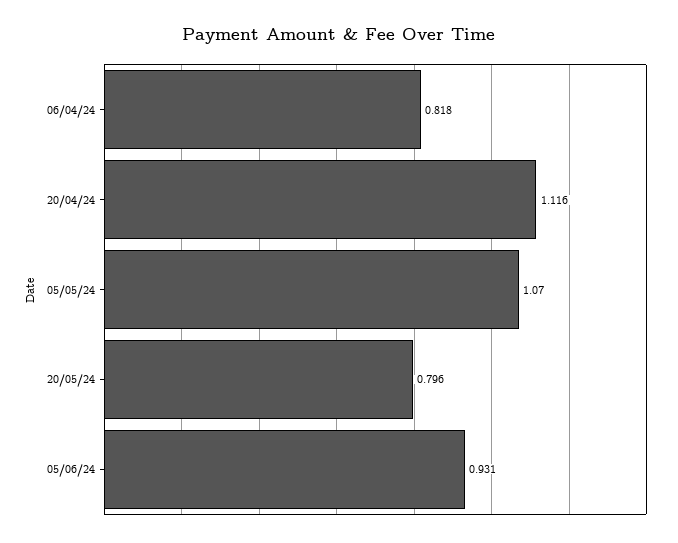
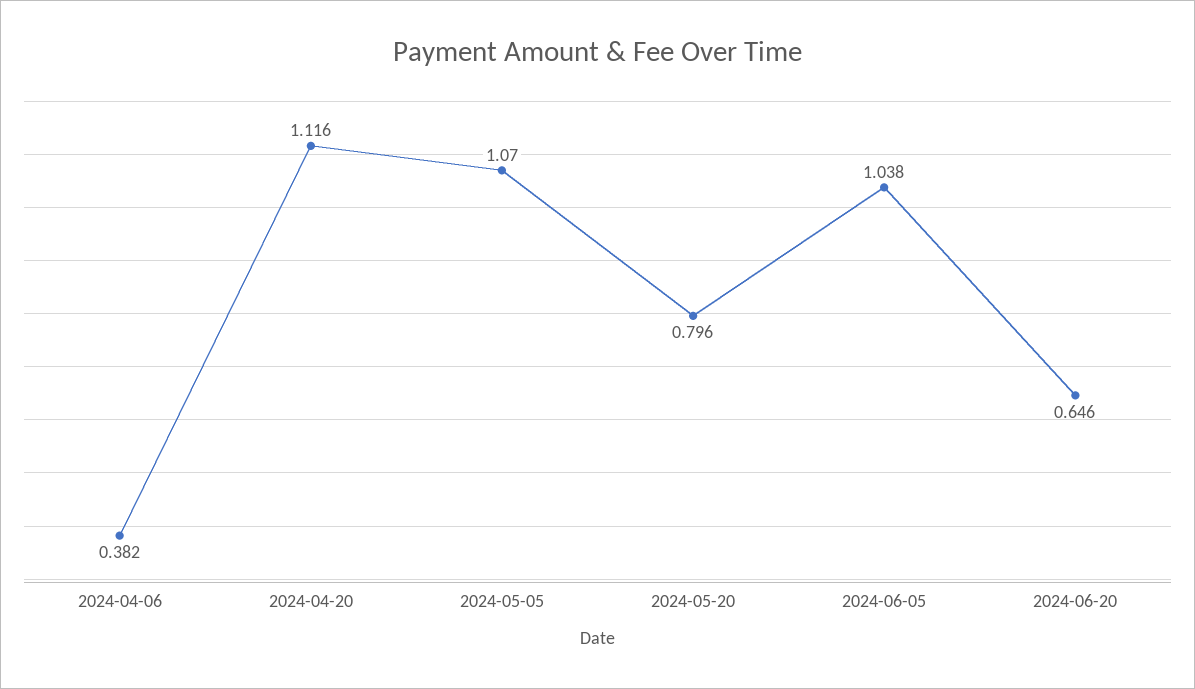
  {
-   "06/04/24": 0.818,
+   "06/04/24": 0.382,
    "20/04/24": 1.116,
    "05/05/24": 1.07,
    "20/05/24": 0.796,
-   "05/06/24": 0.931
+   "05/06/24": 1.038,
+   "2024-06-20": 0.646
  }

